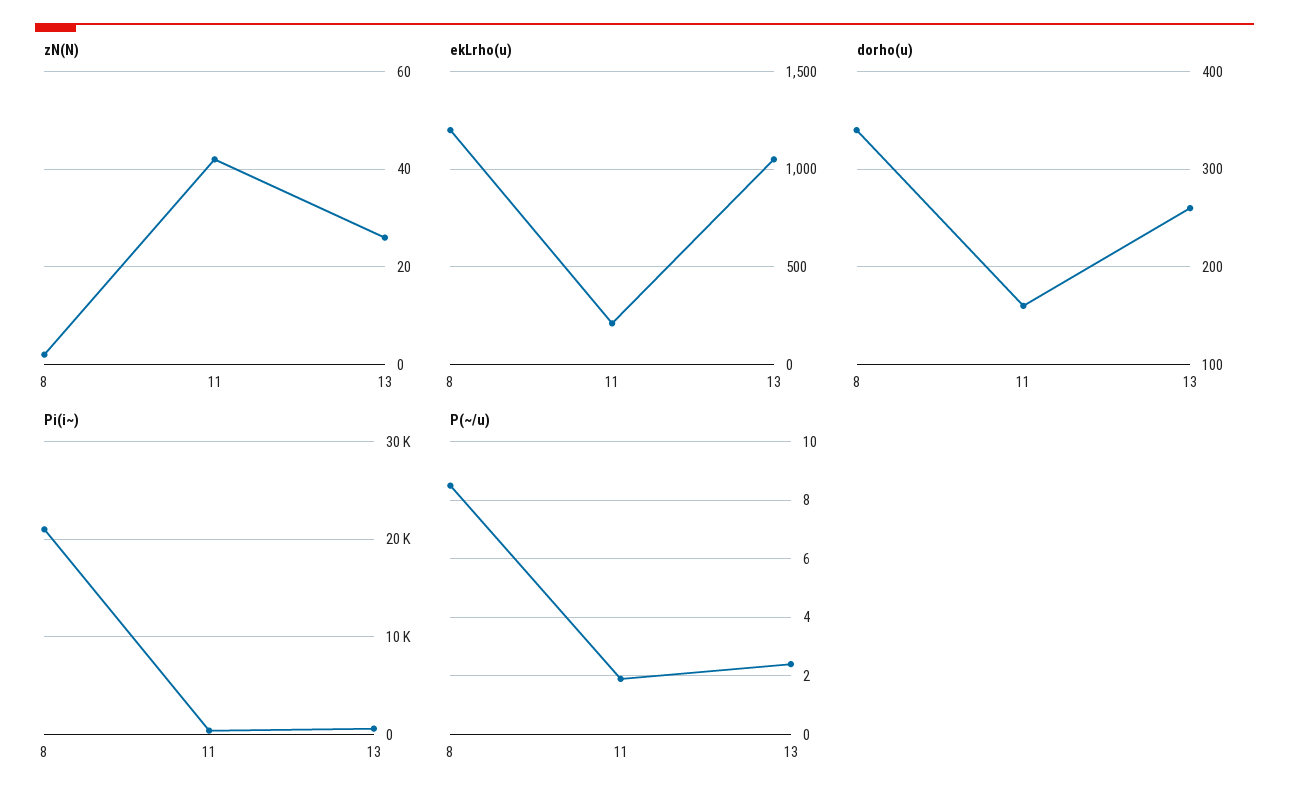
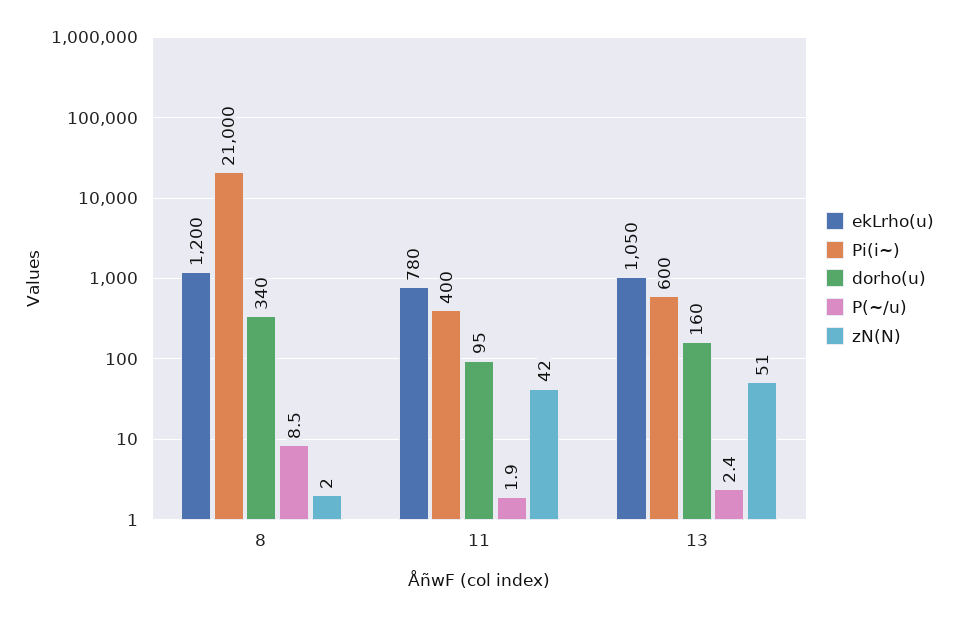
  {
    "zN(N)": {
      "8": 2,
      "11": 42,
-     "13": 25
+     "13": 51
    },
    "ekLrho(u)": {
      "8": 1200,
-     "11": 200,
+     "11": 780,
      "13": 1050
    },
    "dorho(u)": {
      "8": 340,
-     "11": 160,
+     "11": 95,
-     "13": 260
+     "13": 160
    },
    "Pi(i~)": {
      "8": 21000,
      "11": 400,
      "13": 600
    },
    "P(~/u)": {
      "8": 8.5,
      "11": 1.9,
      "13": 2.4
    }
  }

